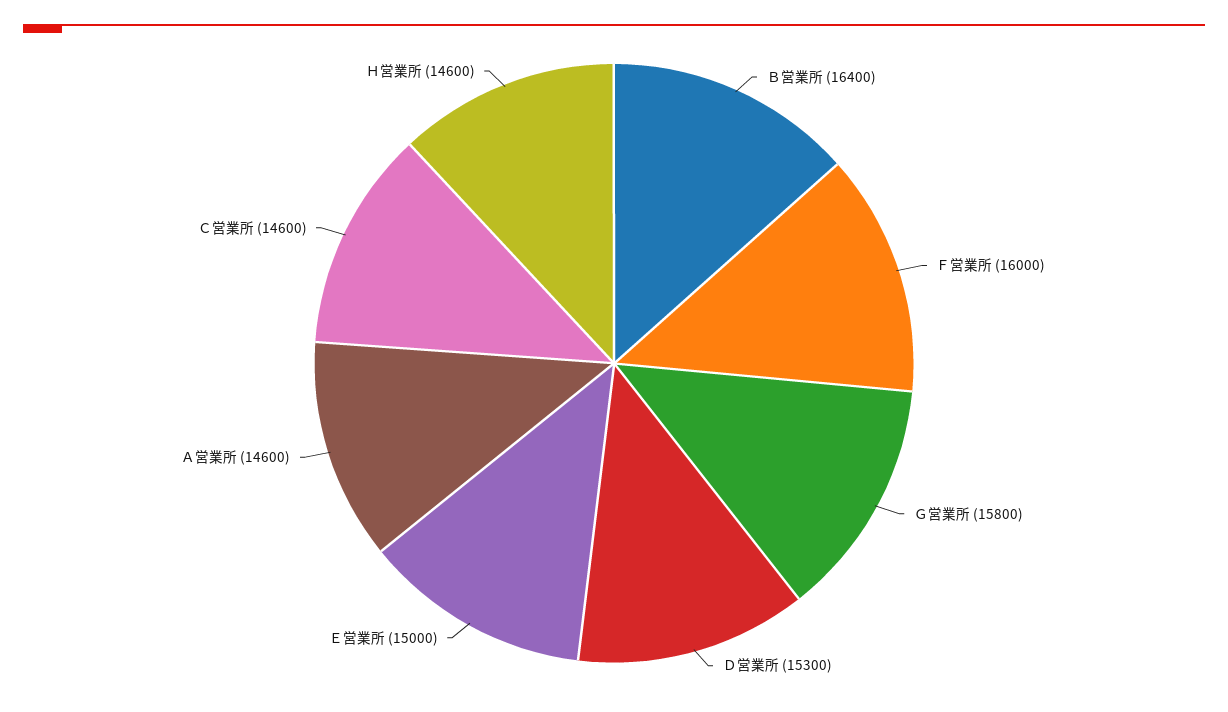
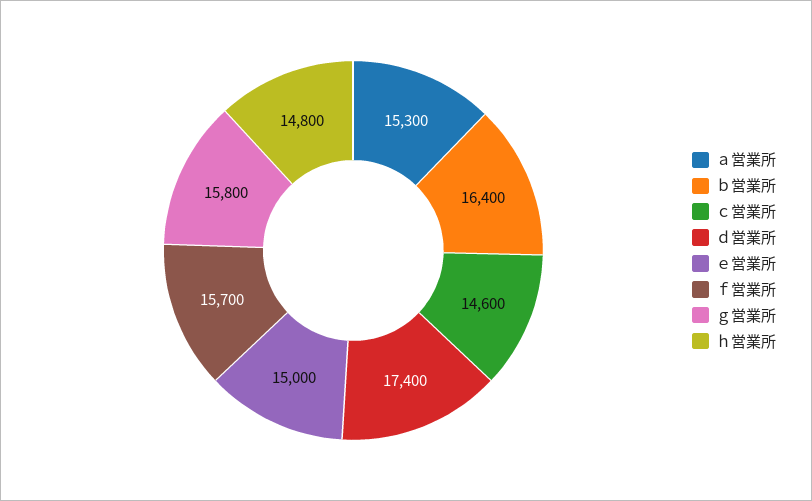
  {
    "Ｂ営業所": 16400,
-   "Ｆ営業所": 16000,
+   "Ｆ営業所": 15700,
    "Ｇ営業所": 15800,
-   "Ｄ営業所": 15300,
+   "Ｄ営業所": 17400,
    "Ｅ営業所": 15000,
-   "Ａ営業所": 14600,
+   "Ａ営業所": 15300,
    "Ｃ営業所": 14600,
-   "Ｈ営業所": 14600
+   "Ｈ営業所": 14800
  }

